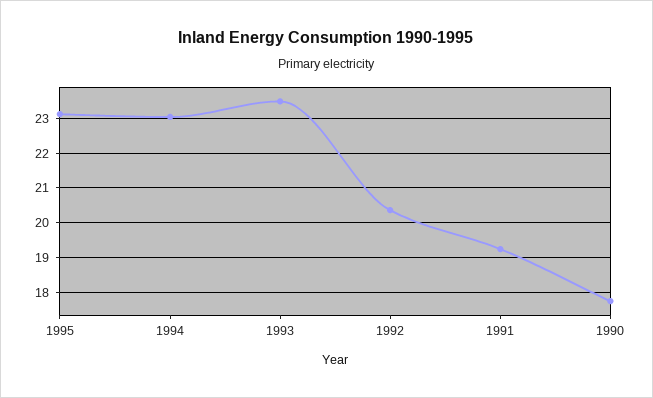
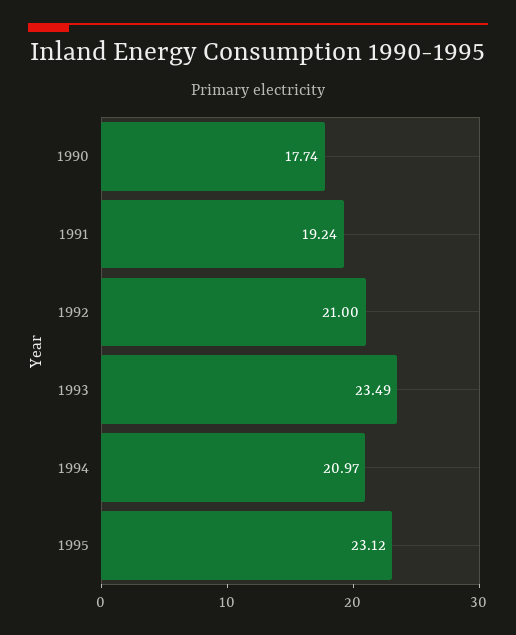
  {
    "1995": 23.12,
-   "1994": 23,
+   "1994": 20.97,
    "1993": 23.49,
-   "1992": 20.4,
+   "1992": 21,
    "1991": 19.24,
    "1990": 17.74
  }

